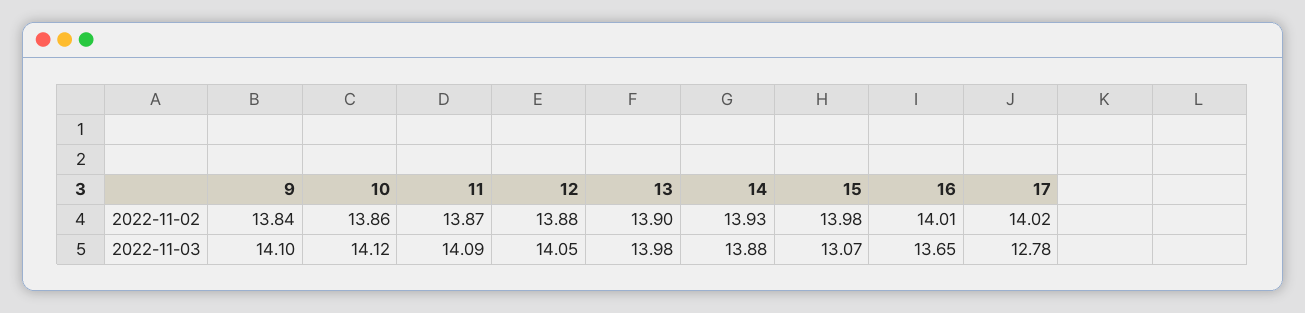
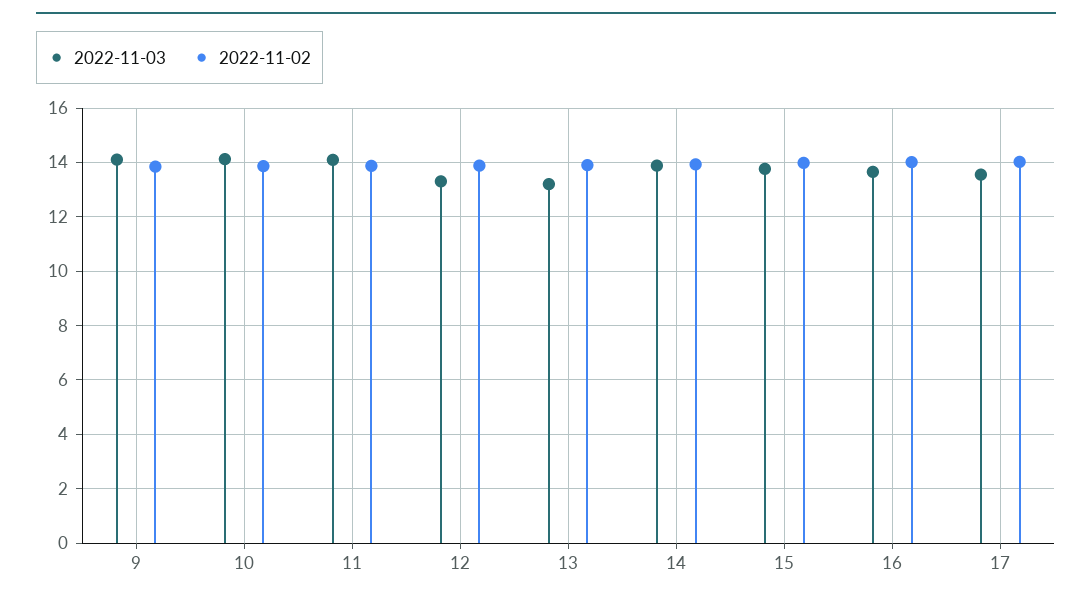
  {
    "2022-11-02": {
      "9": 13.84,
      "10": 13.86,
      "11": 13.87,
      "12": 13.88,
      "13": 13.9,
      "14": 13.93,
      "15": 13.98,
      "16": 14.01,
      "17": 14.02
    },
    "2022-11-03": {
      "9": 14.1,
      "10": 14.12,
      "11": 14.09,
-     "12": 14.05,
+     "12": 13.25,
-     "13": 13.98,
+     "13": 13.25,
      "14": 13.88,
-     "15": 13.07,
+     "15": 13.75,
      "16": 13.65,
-     "17": 12.78
+     "17": 13.5
    }
  }

